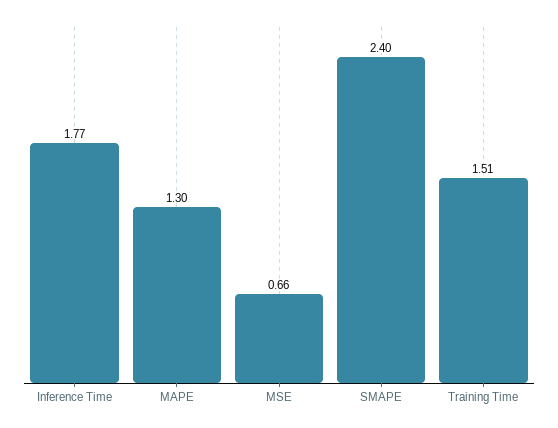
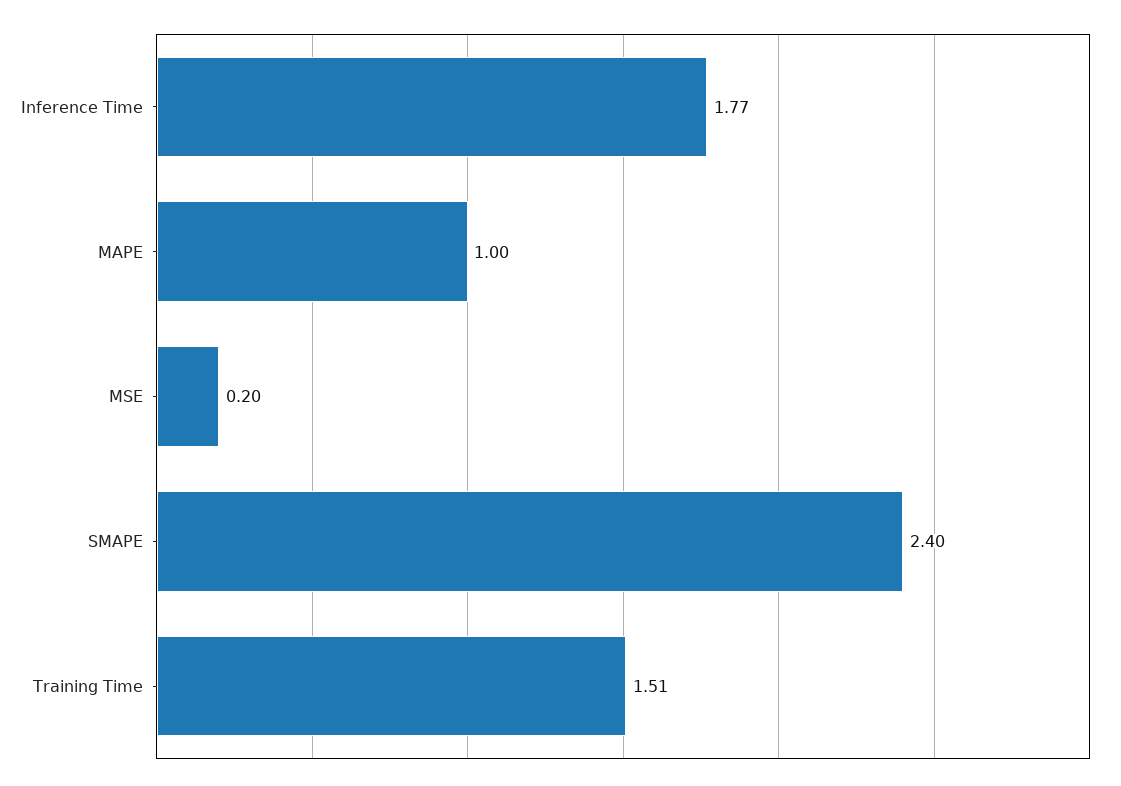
  {
    "Inference Time": 1.77,
-   "MAPE": 1.3,
+   "MAPE": 1,
-   "MSE": 0.66,
+   "MSE": 0.2,
    "SMAPE": 2.4,
    "Training Time": 1.51
  }

